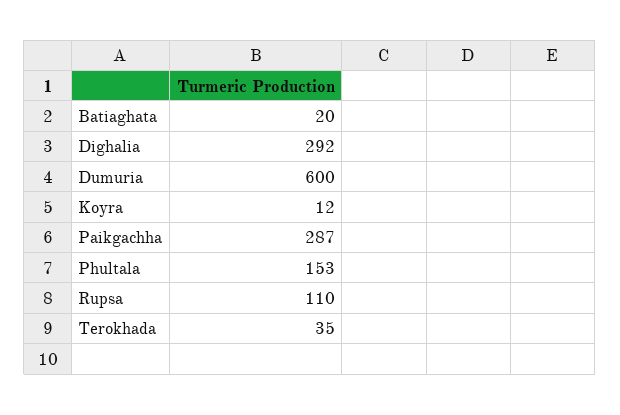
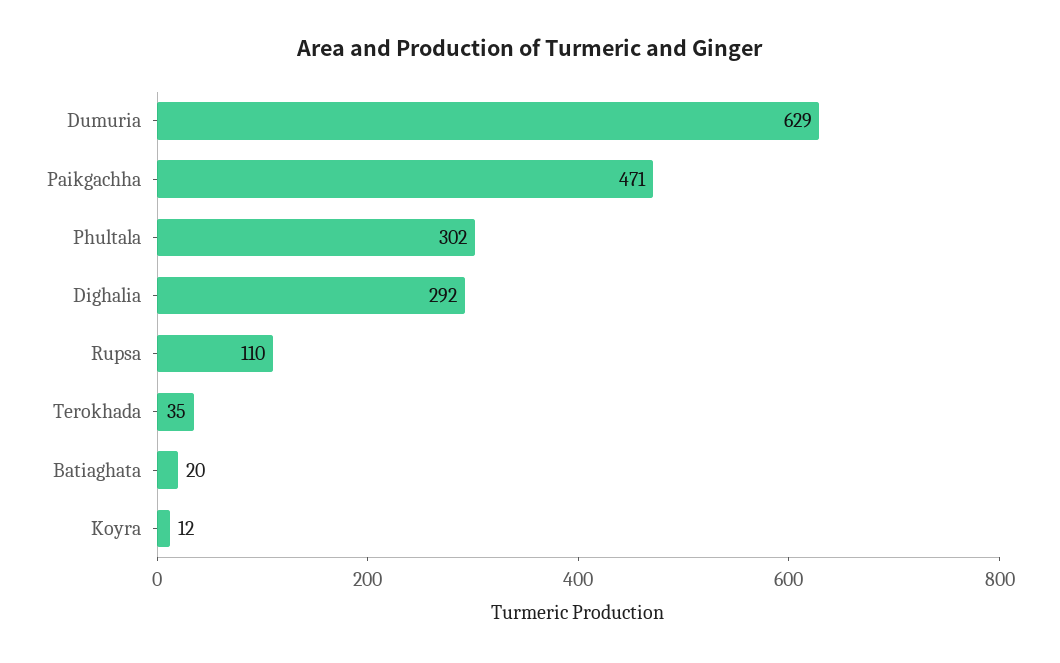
  {
    "Batiaghata": 20,
    "Dighalia": 292,
-   "Dumuria": 600,
+   "Dumuria": 629,
    "Koyra": 12,
-   "Paikgachha": 287,
+   "Paikgachha": 471,
-   "Phultala": 153,
+   "Phultala": 302,
    "Rupsa": 110,
    "Terokhada": 35
  }

